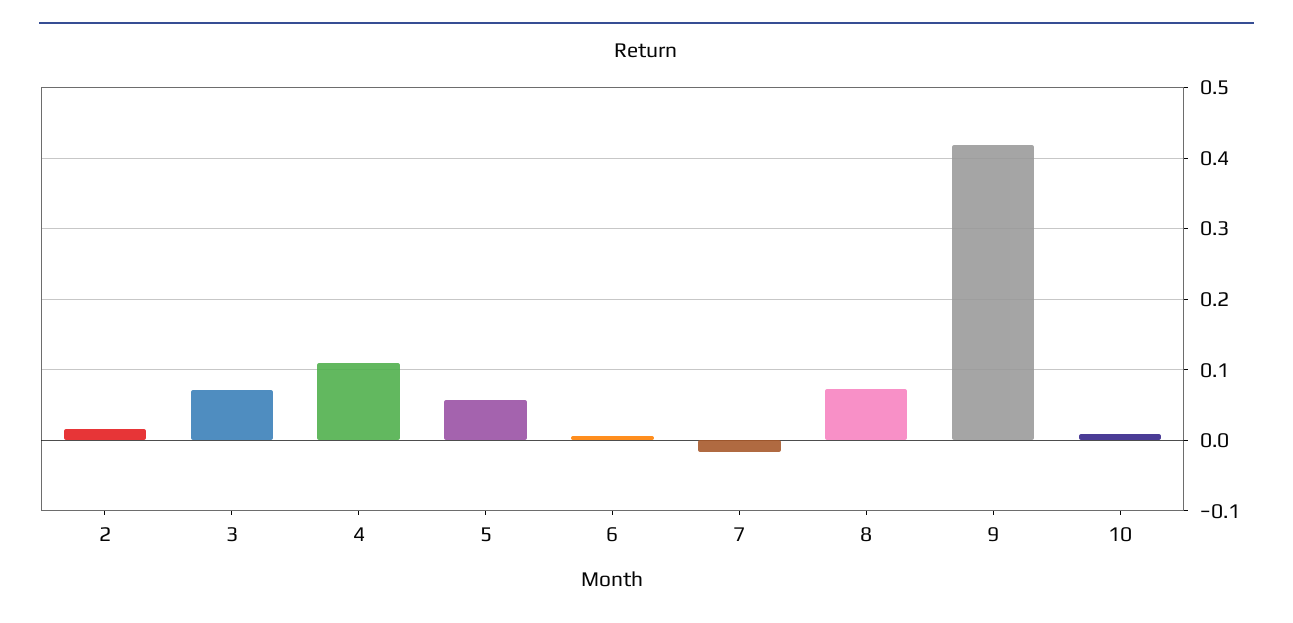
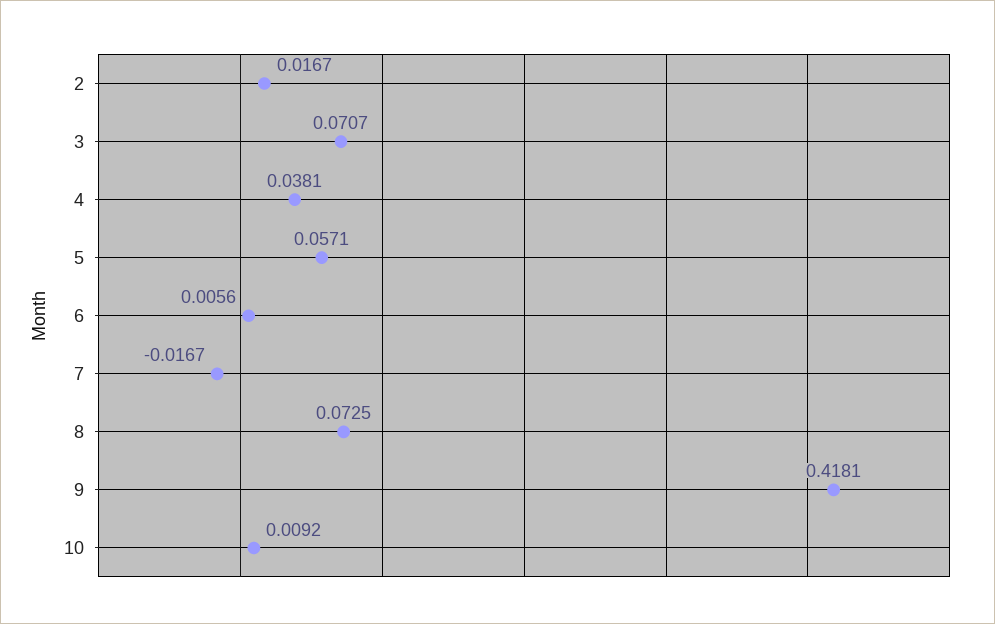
  {
    "2": 0.0167,
    "3": 0.0707,
-   "4": 0.11,
+   "4": 0.0381,
    "5": 0.0571,
    "6": 0.0056,
    "7": -0.0167,
    "8": 0.0725,
    "9": 0.4181,
    "10": 0.0092
  }

